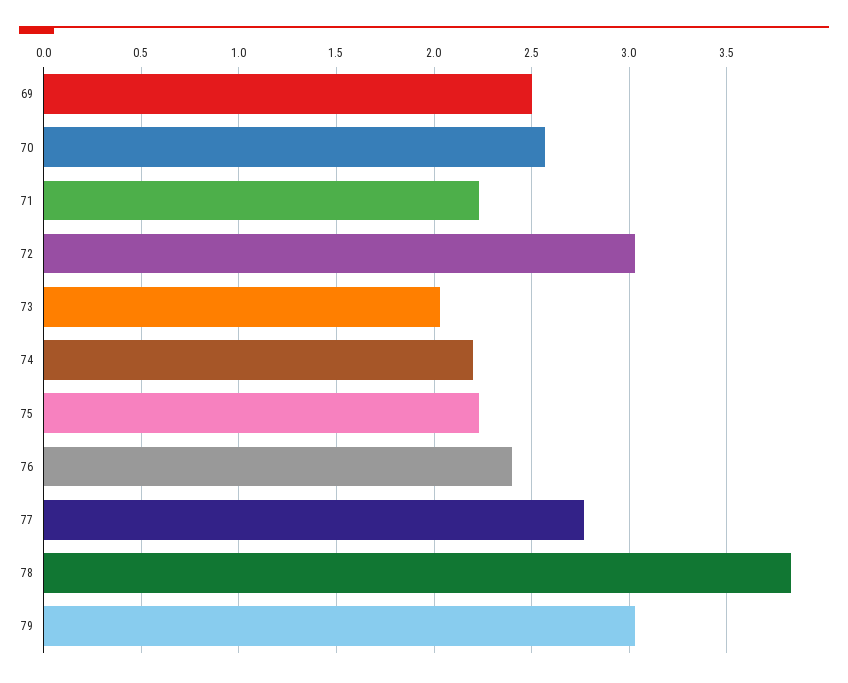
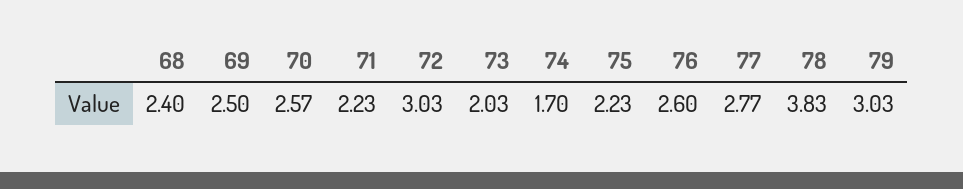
  {
    "69": 2.5,
    "70": 2.57,
    "71": 2.23,
    "72": 3.03,
    "73": 2.03,
-   "74": 2.2,
+   "74": 1.7,
    "75": 2.23,
-   "76": 2.4,
+   "76": 2.6,
    "77": 2.77,
    "78": 3.83,
-   "79": 3.03
+   "79": 3.03,
+   "68": 2.4
  }

